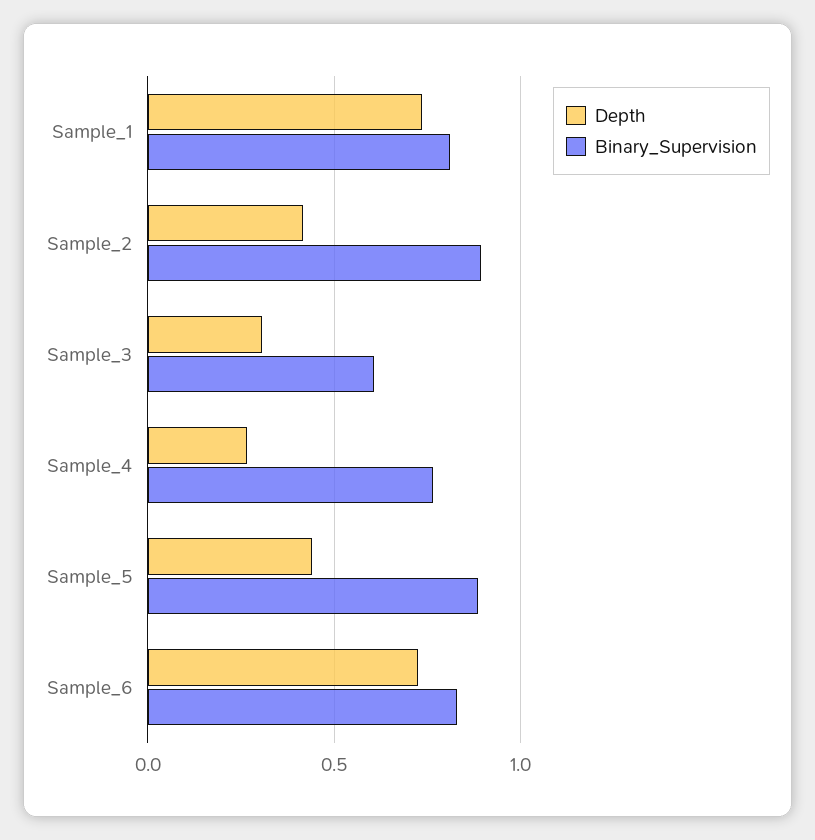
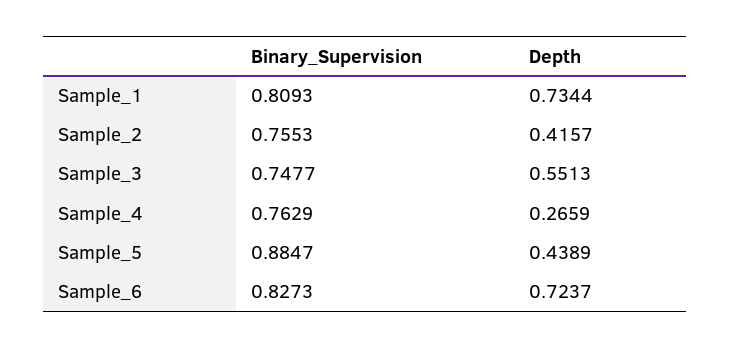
  {
    "Depth": {
      "Sample_1": 0.7344,
      "Sample_2": 0.4157,
-     "Sample_3": 0.3,
+     "Sample_3": 0.5513,
      "Sample_4": 0.2659,
      "Sample_5": 0.4389,
      "Sample_6": 0.7237
    },
    "Binary_Supervision": {
      "Sample_1": 0.8093,
-     "Sample_2": 0.9,
+     "Sample_2": 0.7553,
-     "Sample_3": 0.6,
+     "Sample_3": 0.7477,
      "Sample_4": 0.7629,
      "Sample_5": 0.8847,
      "Sample_6": 0.8273
    }
  }

